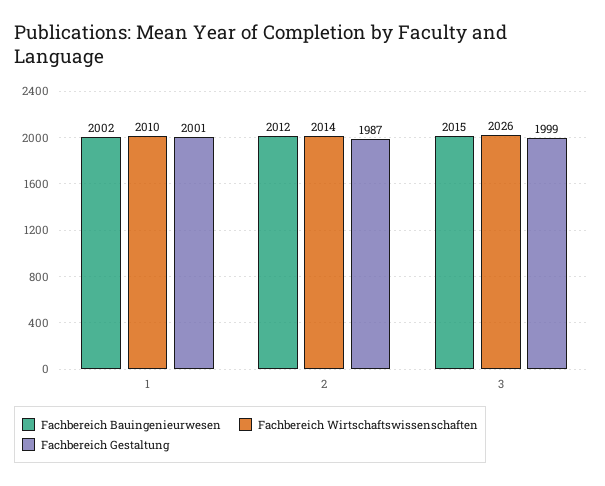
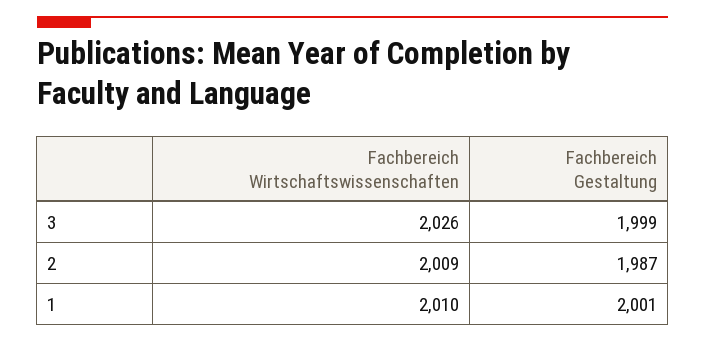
  {
-   "Fachbereich Bauingenieurwesen": {
-     "1": 2002,
-     "2": 2012,
-     "3": 2015
-   },
    "Fachbereich Wirtschaftswissenschaften": {
      "1": 2010,
-     "2": 2014,
+     "2": 2009,
      "3": 2026
    },
    "Fachbereich Gestaltung": {
      "1": 2001,
      "2": 1987,
      "3": 1999
    }
  }

